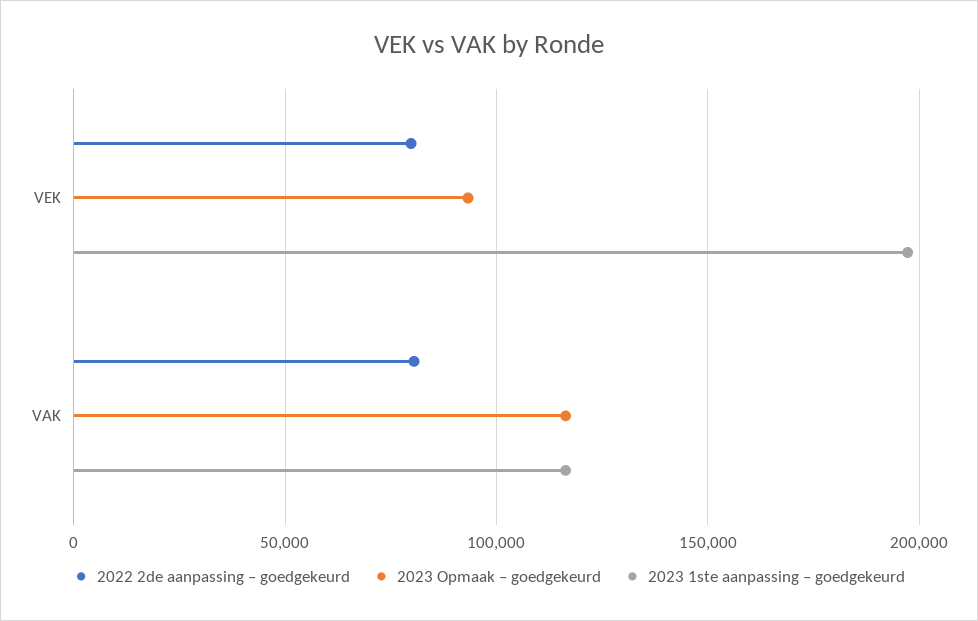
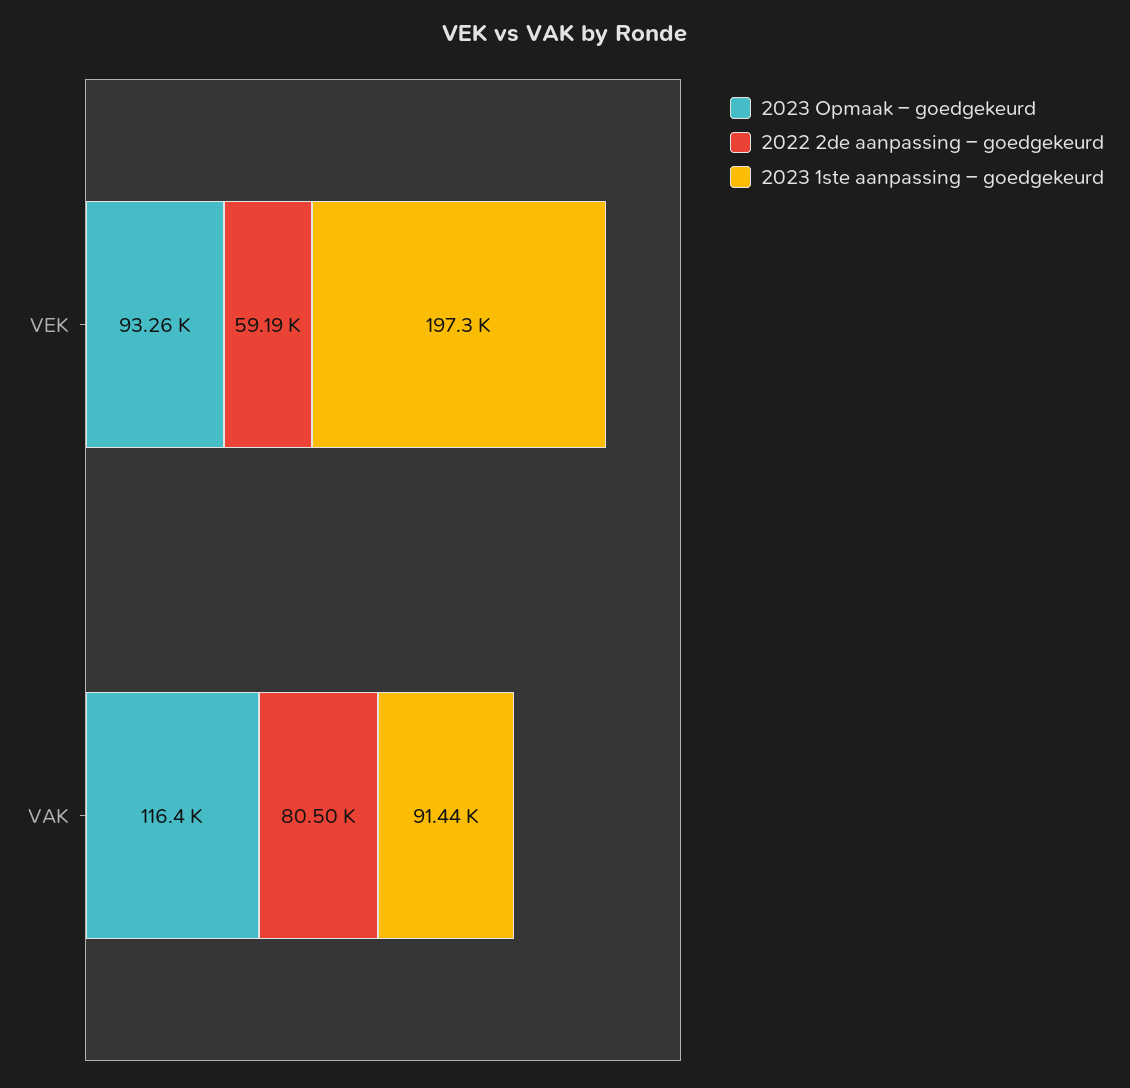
  {
    "2022 2de aanpassing – goedgekeurd": {
-     "VEK": 80000,
+     "VEK": 59190,
      "VAK": 80500
    },
    "2023 Opmaak – goedgekeurd": {
      "VEK": 93260,
      "VAK": 116400
    },
    "2023 1ste aanpassing – goedgekeurd": {
      "VEK": 197300,
-     "VAK": 115000
+     "VAK": 91440
    }
  }

